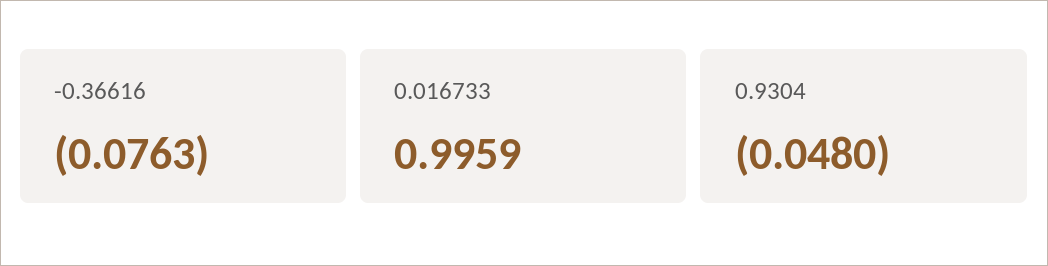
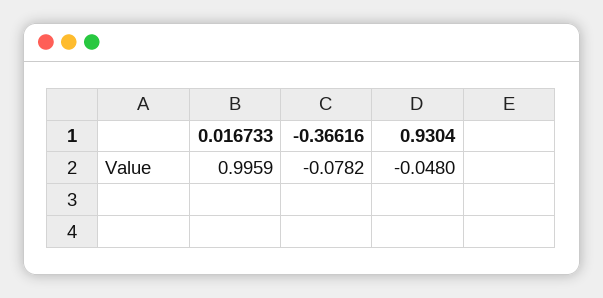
  {
-   "-0.36616": -0.0763,
+   "-0.36616": -0.0782,
    "0.016733": 0.9959,
    "0.9304": -0.048
  }

